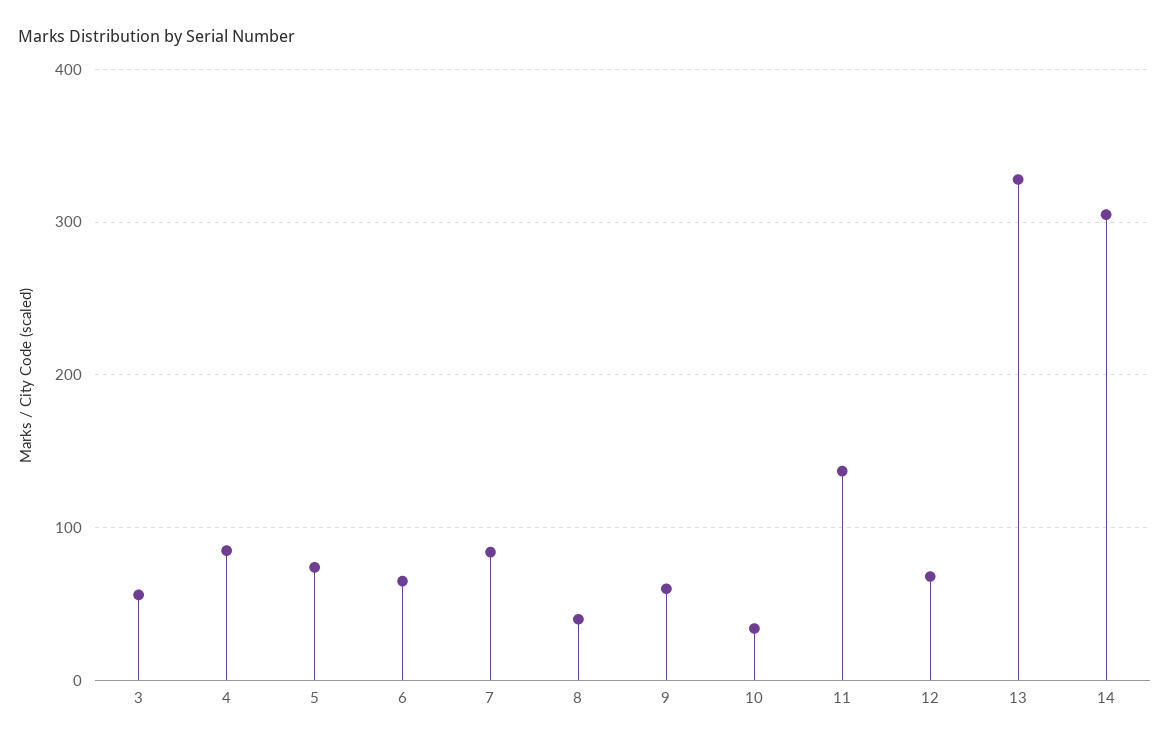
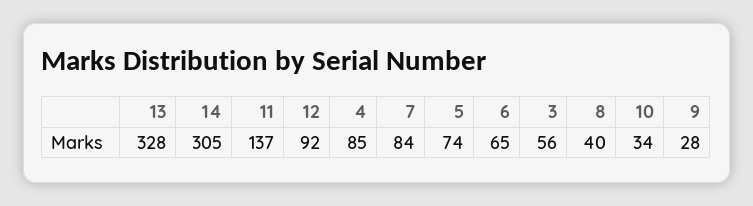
  {
    "3": 56,
    "4": 85,
    "5": 74,
    "6": 65,
    "7": 84,
    "8": 40,
-   "9": 60,
+   "9": 28,
    "10": 34,
    "11": 137,
-   "12": 70,
+   "12": 92,
    "13": 328,
    "14": 305
  }

